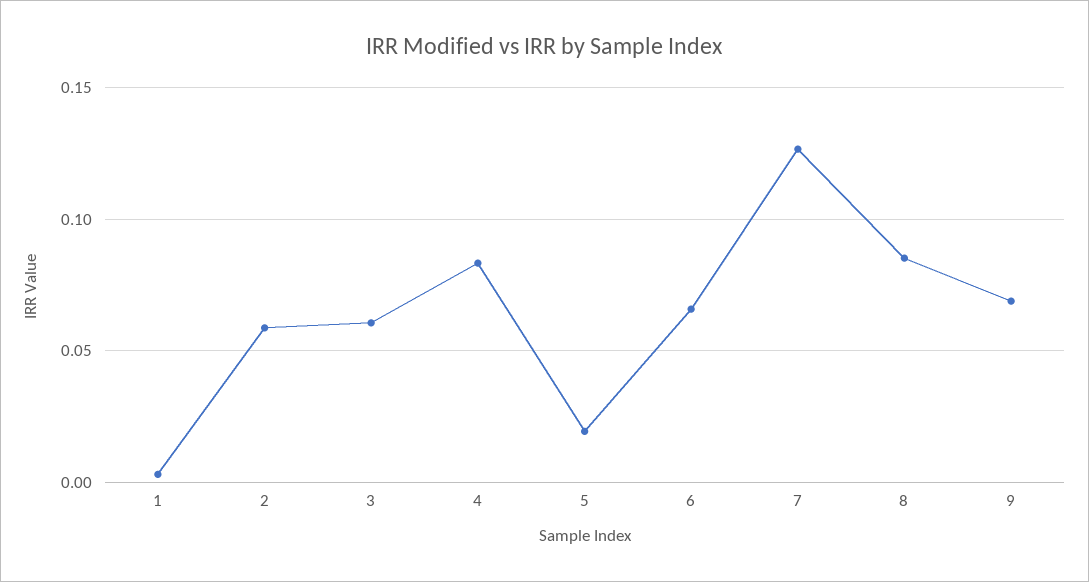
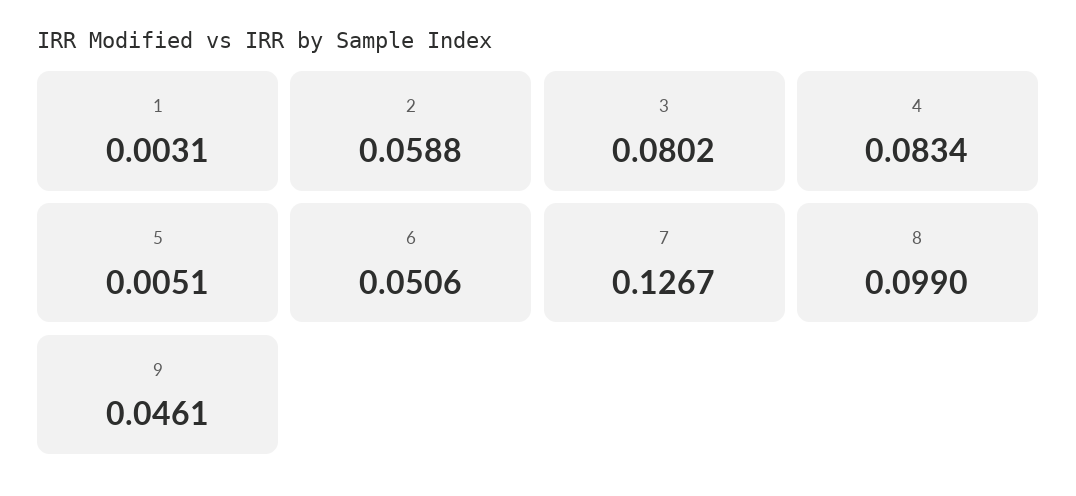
  {
    "1": 0.0031,
    "2": 0.0588,
-   "3": 0.06,
+   "3": 0.0802,
    "4": 0.0834,
-   "5": 0.02,
+   "5": 0.0051,
-   "6": 0.065,
+   "6": 0.0506,
    "7": 0.1267,
-   "8": 0.085,
+   "8": 0.099,
-   "9": 0.07
+   "9": 0.0461
  }

